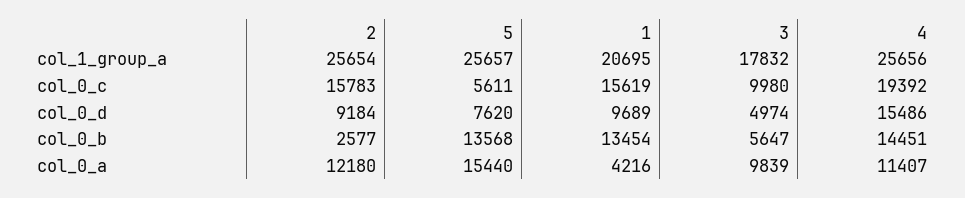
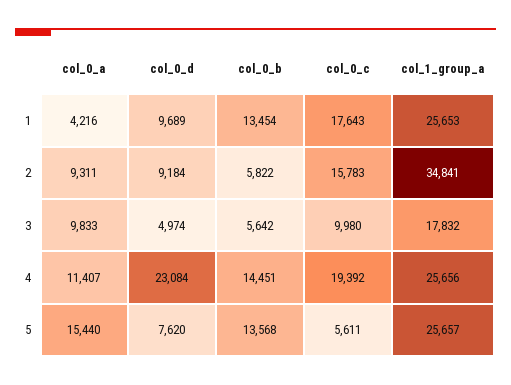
  {
    "2": {
-     "col_1_group_a": 25654,
+     "col_1_group_a": 34841,
      "col_0_c": 15783,
      "col_0_d": 9184,
-     "col_0_b": 2577,
+     "col_0_b": 5822,
-     "col_0_a": 12180
+     "col_0_a": 9311
    },
    "5": {
      "col_1_group_a": 25657,
      "col_0_c": 5611,
      "col_0_d": 7620,
      "col_0_b": 13568,
      "col_0_a": 15440
    },
    "1": {
-     "col_1_group_a": 20695,
+     "col_1_group_a": 25653,
-     "col_0_c": 15619,
+     "col_0_c": 17643,
      "col_0_d": 9689,
      "col_0_b": 13454,
      "col_0_a": 4216
    },
    "3": {
      "col_1_group_a": 17832,
      "col_0_c": 9980,
      "col_0_d": 4974,
-     "col_0_b": 5647,
+     "col_0_b": 5642,
-     "col_0_a": 9839
+     "col_0_a": 9833
    },
    "4": {
      "col_1_group_a": 25656,
      "col_0_c": 19392,
-     "col_0_d": 15486,
+     "col_0_d": 23084,
      "col_0_b": 14451,
      "col_0_a": 11407
    }
  }

